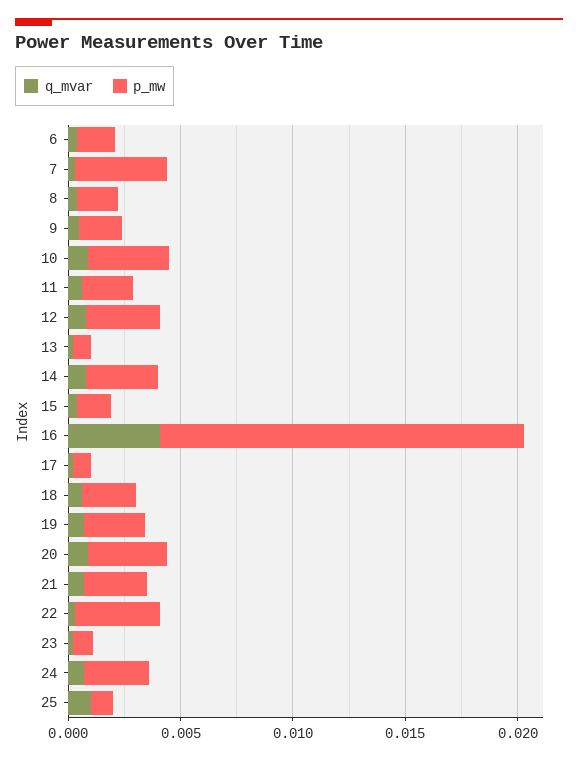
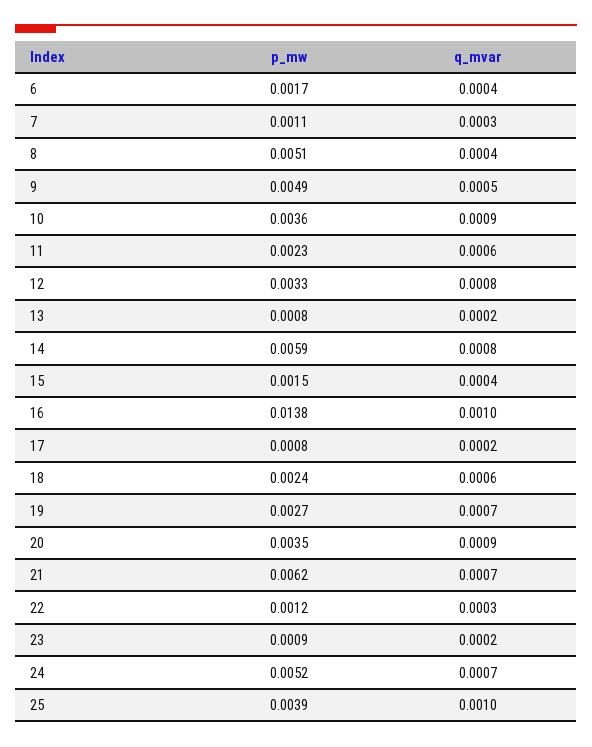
  {
    "q_mvar": {
      "6": 0.0004,
      "7": 0.0003,
      "8": 0.0004,
      "9": 0.0005,
      "10": 0.0009,
      "11": 0.0006,
      "12": 0.0008,
      "13": 0.0002,
      "14": 0.0008,
      "15": 0.0004,
-     "16": 0.004,
+     "16": 0.001,
      "17": 0.0002,
      "18": 0.0006,
      "19": 0.0007,
      "20": 0.0009,
      "21": 0.0007,
      "22": 0.0003,
      "23": 0.0002,
      "24": 0.0007,
      "25": 0.001
    },
    "p_mw": {
      "6": 0.0017,
-     "7": 0.004,
+     "7": 0.0011,
-     "8": 0.002,
+     "8": 0.0051,
-     "9": 0.002,
+     "9": 0.0049,
      "10": 0.0036,
      "11": 0.0023,
      "12": 0.0033,
      "13": 0.0008,
-     "14": 0.003,
+     "14": 0.0059,
      "15": 0.0015,
-     "16": 0.016,
+     "16": 0.0138,
      "17": 0.0008,
      "18": 0.0024,
      "19": 0.0027,
      "20": 0.0035,
-     "21": 0.003,
+     "21": 0.0062,
-     "22": 0.004,
+     "22": 0.0012,
      "23": 0.0009,
-     "24": 0.003,
+     "24": 0.0052,
-     "25": 0.001
+     "25": 0.0039
    }
  }

